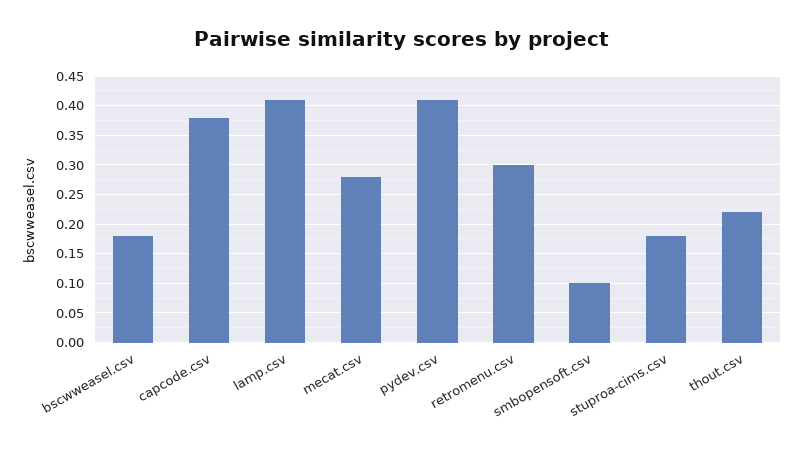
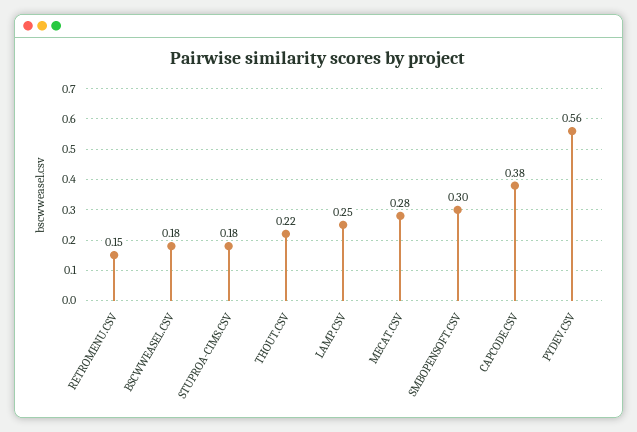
  {
    "bscwweasel.csv": 0.18,
    "capcode.csv": 0.38,
-   "lamp.csv": 0.4,
+   "lamp.csv": 0.25,
    "mecat.csv": 0.28,
-   "pydev.csv": 0.4,
+   "pydev.csv": 0.56,
-   "retromenu.csv": 0.3,
+   "retromenu.csv": 0.15,
-   "smbopensoft.csv": 0.1,
+   "smbopensoft.csv": 0.3,
    "stuproa-cims.csv": 0.18,
    "thout.csv": 0.22
  }

